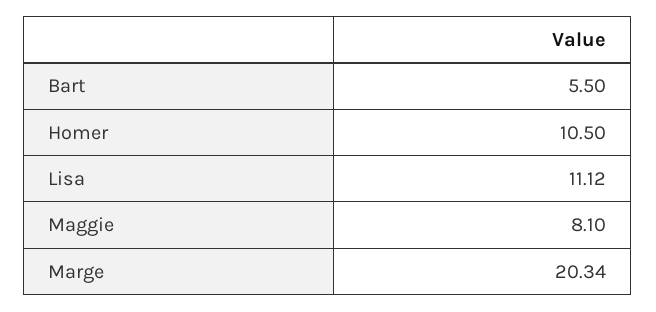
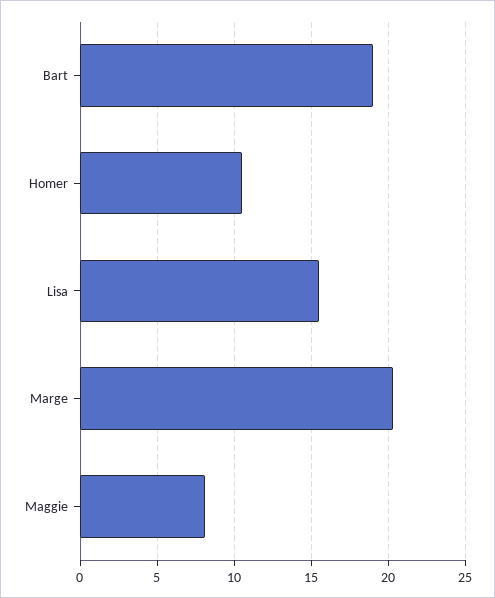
  {
-   "Bart": 5.5,
+   "Bart": 19,
    "Homer": 10.5,
-   "Lisa": 11.12,
+   "Lisa": 15.5,
    "Maggie": 8.1,
    "Marge": 20.34
  }

